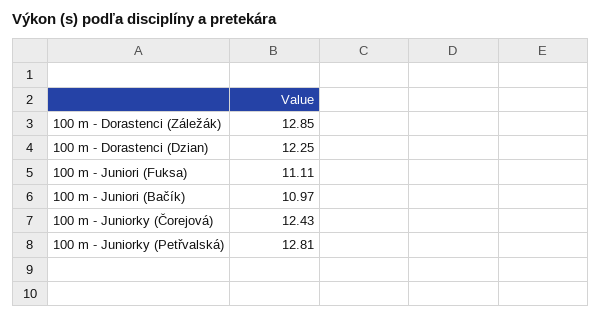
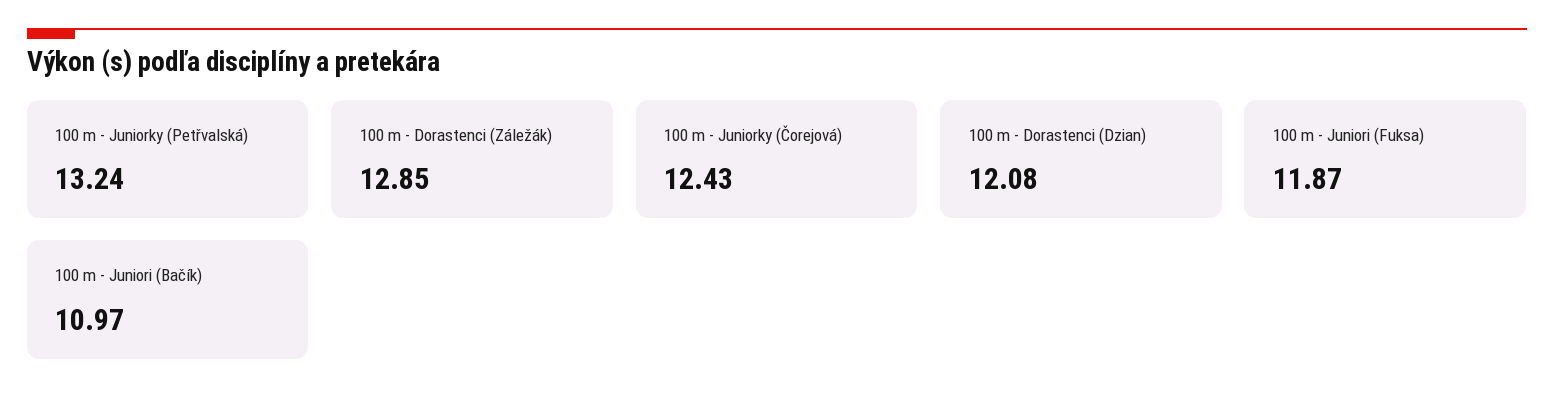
  {
    "100 m - Dorastenci (Záležák)": 12.85,
-   "100 m - Dorastenci (Dzian)": 12.25,
+   "100 m - Dorastenci (Dzian)": 12.08,
-   "100 m - Juniori (Fuksa)": 11.11,
+   "100 m - Juniori (Fuksa)": 11.87,
    "100 m - Juniori (Bačík)": 10.97,
    "100 m - Juniorky (Čorejová)": 12.43,
-   "100 m - Juniorky (Petřvalská)": 12.81
+   "100 m - Juniorky (Petřvalská)": 13.24
  }

